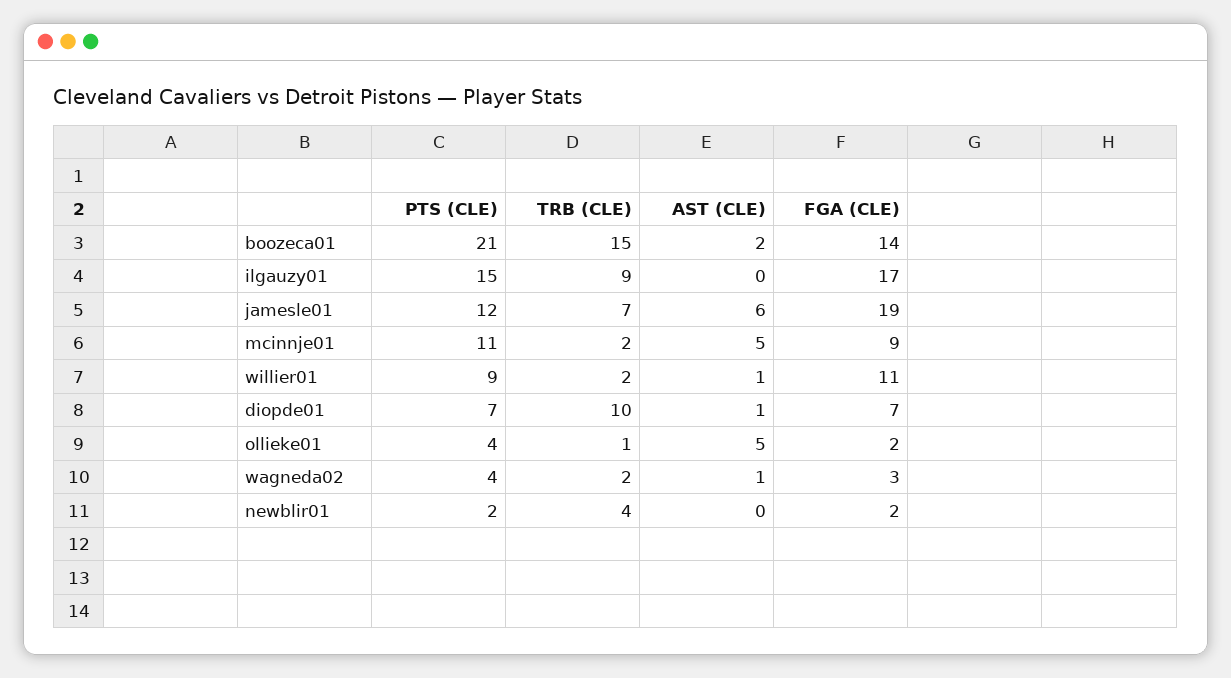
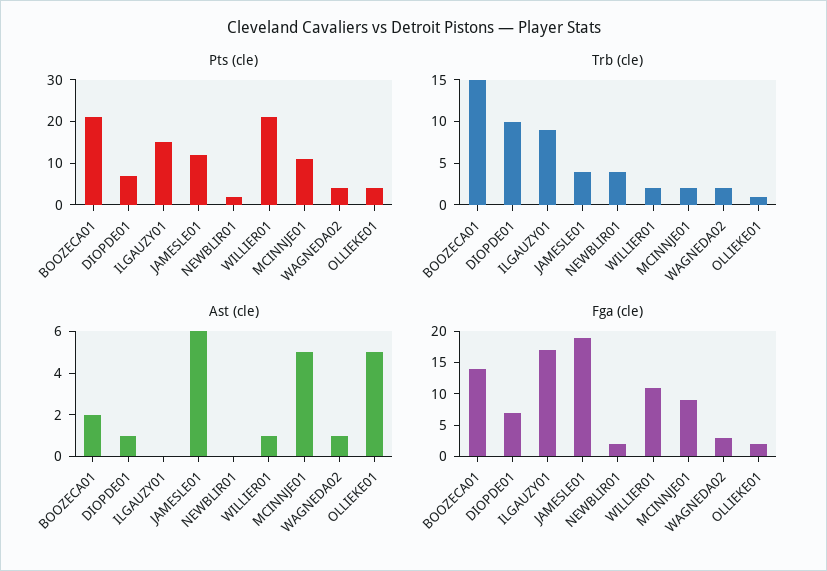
  {
    "PTS (CLE)": {
      "boozeca01": 21,
      "ilgauzy01": 15,
      "jamesle01": 12,
      "mcinnje01": 11,
-     "willier01": 9,
+     "willier01": 20,
      "diopde01": 7,
      "ollieke01": 4,
      "wagneda02": 4,
      "newblir01": 2
    },
    "TRB (CLE)": {
      "boozeca01": 15,
      "ilgauzy01": 9,
-     "jamesle01": 7,
+     "jamesle01": 4,
      "mcinnje01": 2,
      "willier01": 2,
      "diopde01": 10,
      "ollieke01": 1,
      "wagneda02": 2,
      "newblir01": 4
    },
    "AST (CLE)": {
      "boozeca01": 2,
      "ilgauzy01": 0,
      "jamesle01": 6,
      "mcinnje01": 5,
      "willier01": 1,
      "diopde01": 1,
      "ollieke01": 5,
      "wagneda02": 1,
      "newblir01": 0
    },
    "FGA (CLE)": {
      "boozeca01": 14,
      "ilgauzy01": 17,
      "jamesle01": 19,
      "mcinnje01": 9,
      "willier01": 11,
      "diopde01": 7,
      "ollieke01": 2,
      "wagneda02": 3,
      "newblir01": 2
    }
  }

